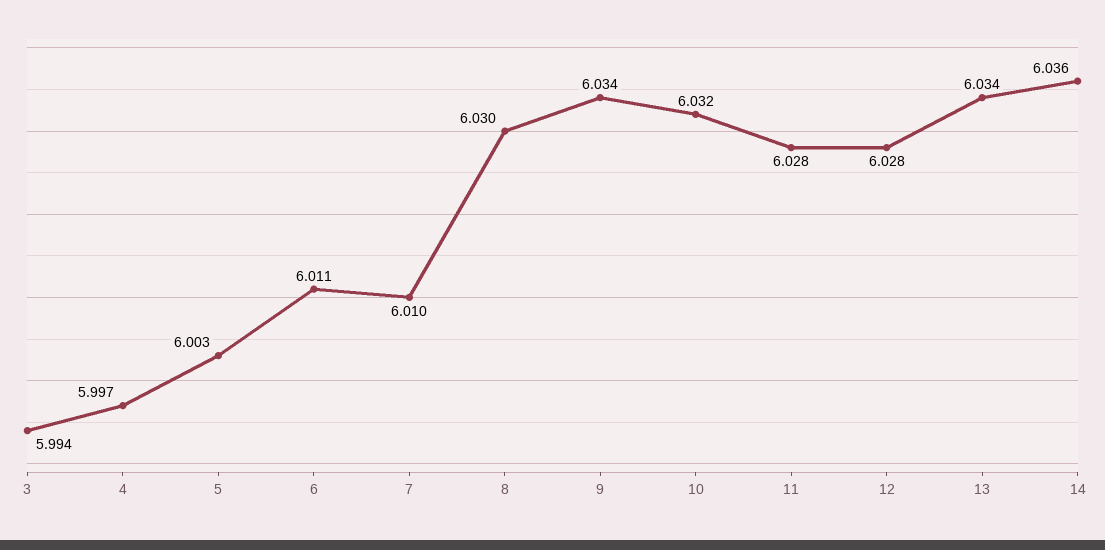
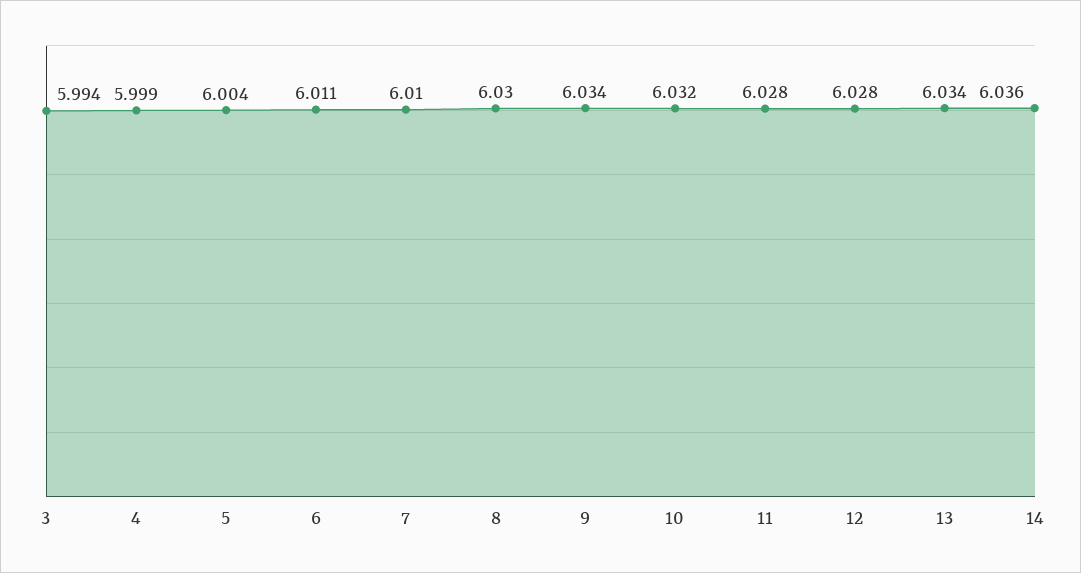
  {
    "3": 5.994,
-   "4": 5.997,
+   "4": 5.999,
-   "5": 6.003,
+   "5": 6.004,
    "6": 6.011,
    "7": 6.01,
    "8": 6.03,
    "9": 6.034,
    "10": 6.032,
    "11": 6.028,
    "12": 6.028,
    "13": 6.034,
    "14": 6.036
  }

